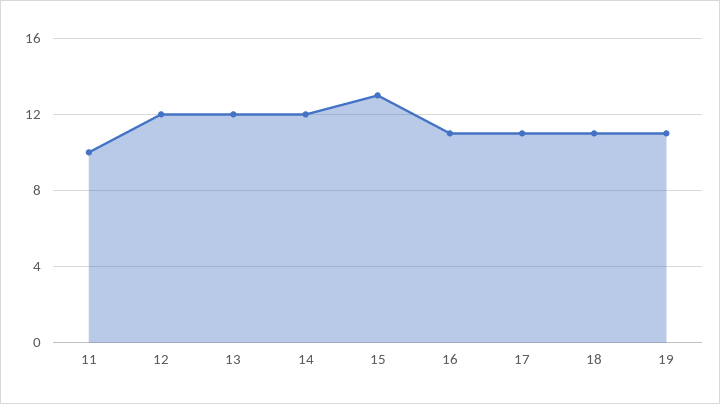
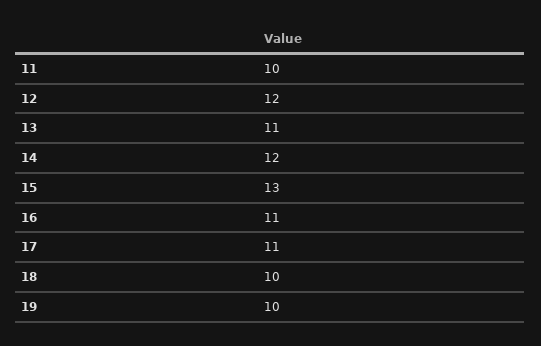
  {
    "11": 10,
    "12": 12,
-   "13": 12,
+   "13": 11,
    "14": 12,
    "15": 13,
    "16": 11,
    "17": 11,
-   "18": 11,
+   "18": 10,
-   "19": 11
+   "19": 10
  }

